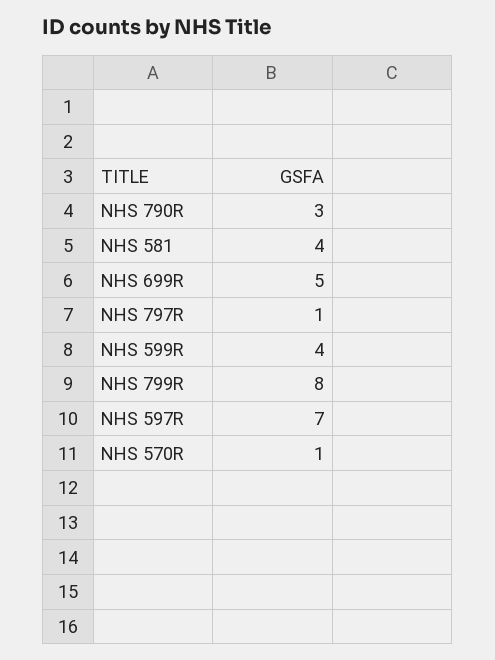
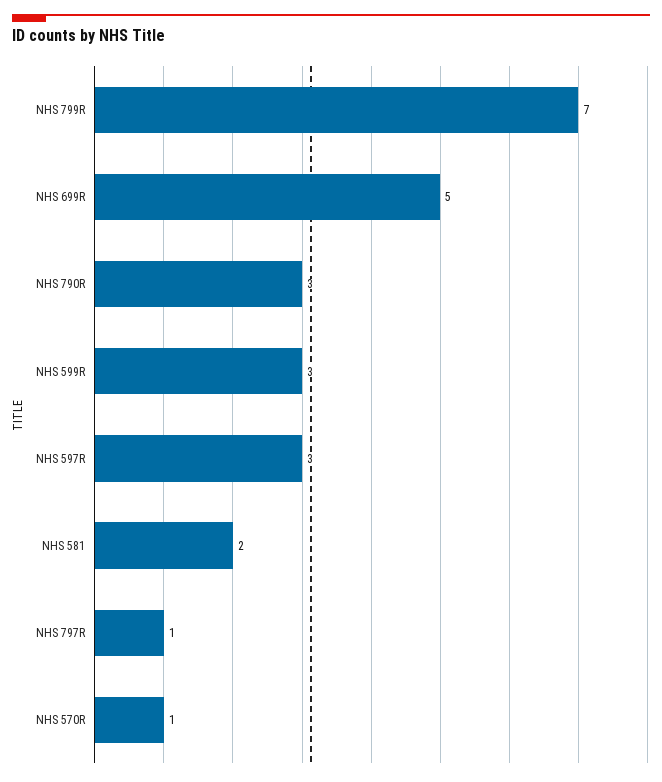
  {
    "NHS 790R": 3,
-   "NHS 581": 4,
+   "NHS 581": 2,
    "NHS 699R": 5,
    "NHS 797R": 1,
-   "NHS 599R": 4,
+   "NHS 599R": 3,
-   "NHS 799R": 8,
+   "NHS 799R": 7,
-   "NHS 597R": 7,
+   "NHS 597R": 3,
    "NHS 570R": 1
  }

